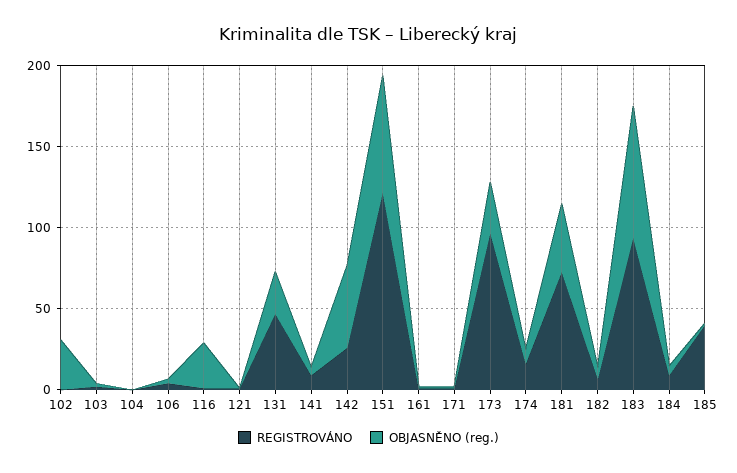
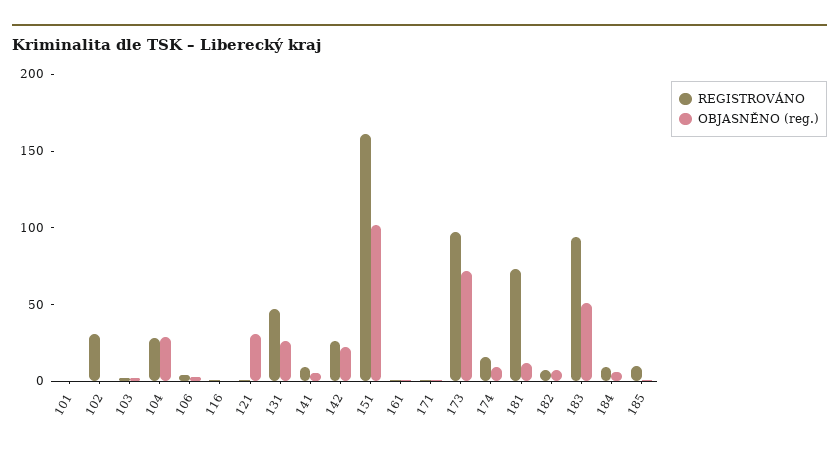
  {
    "REGISTROVÁNO": {
-     "102": 0,
+     "102": 30,
      "103": 0,
-     "104": 0,
+     "104": 30,
      "106": 0,
      "116": 0,
      "121": 0,
      "131": 50,
      "141": 10,
      "142": 30,
-     "151": 120,
+     "151": 160,
      "161": 0,
      "171": 0,
      "173": 100,
      "174": 20,
      "181": 70,
      "182": 10,
      "183": 90,
      "184": 10,
-     "185": 40
+     "185": 10,
+     "101": 0
    },
    "OBJASNĚNO (reg.)": {
-     "102": 30,
+     "102": 0,
      "103": 0,
-     "104": 0,
+     "104": 30,
      "106": 0,
-     "116": 30,
+     "116": 0,
-     "121": 0,
+     "121": 30,
      "131": 30,
      "141": 10,
-     "142": 50,
+     "142": 20,
-     "151": 70,
+     "151": 100,
      "161": 0,
      "171": 0,
-     "173": 30,
+     "173": 70,
      "174": 10,
-     "181": 40,
+     "181": 10,
      "182": 10,
-     "183": 80,
+     "183": 50,
      "184": 10,
-     "185": 0
+     "185": 0,
+     "101": 0
    }
  }

